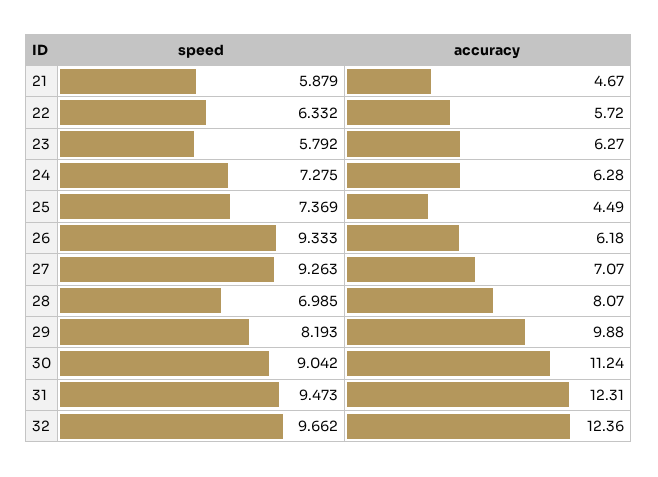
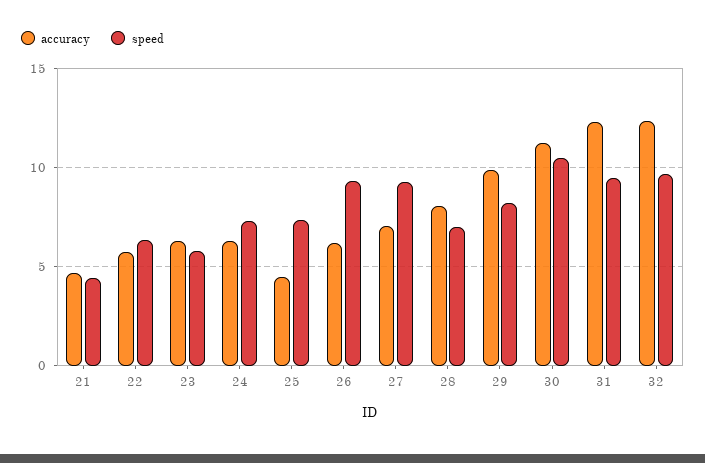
  {
    "speed": {
-     "21": 5.879,
+     "21": 4.5,
      "22": 6.332,
      "23": 5.792,
      "24": 7.275,
      "25": 7.369,
      "26": 9.333,
      "27": 9.263,
      "28": 6.985,
      "29": 8.193,
-     "30": 9.042,
+     "30": 10.5,
      "31": 9.473,
      "32": 9.662
    },
    "accuracy": {
      "21": 4.67,
      "22": 5.72,
      "23": 6.27,
      "24": 6.28,
      "25": 4.49,
      "26": 6.18,
      "27": 7.07,
      "28": 8.07,
      "29": 9.88,
      "30": 11.24,
      "31": 12.31,
      "32": 12.36
    }
  }

